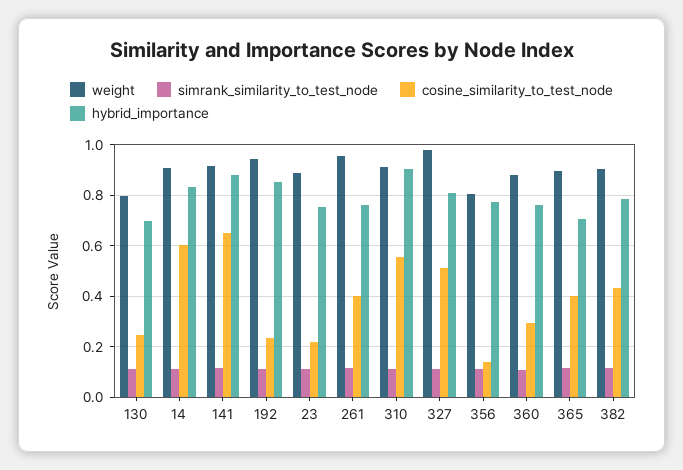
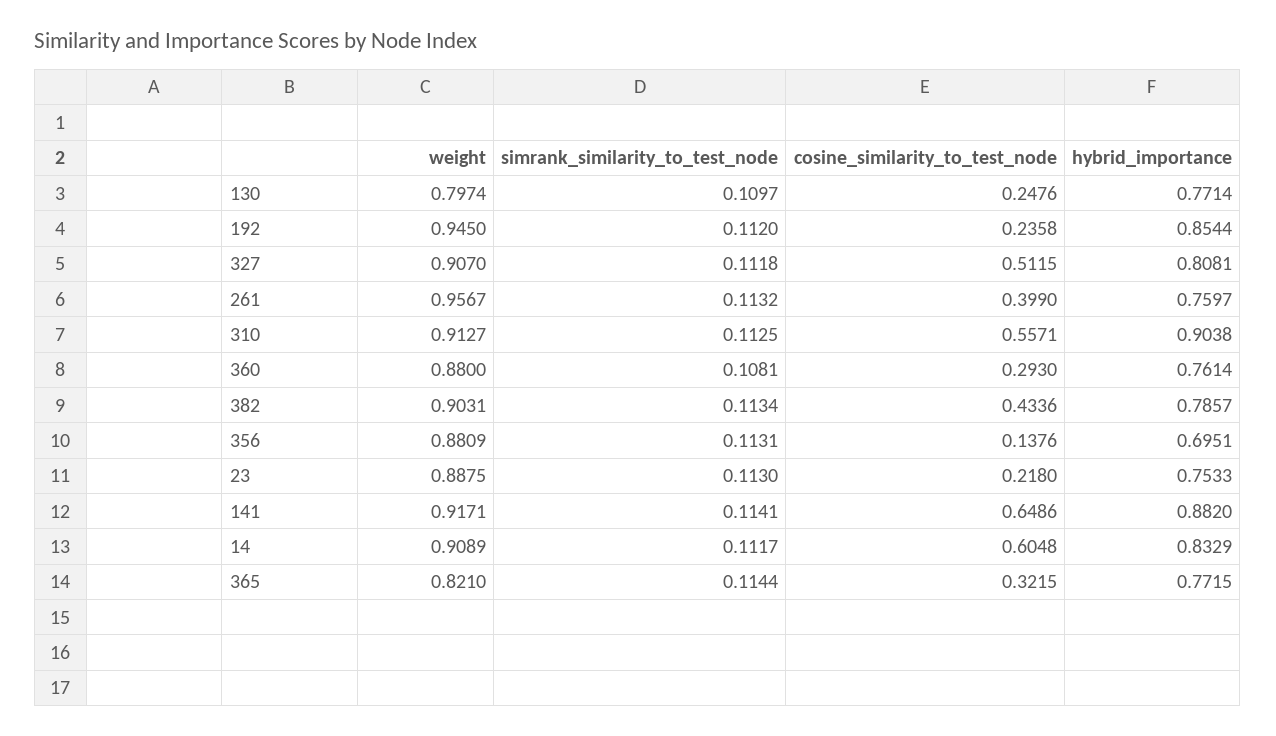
  {
    "weight": {
      "130": 0.7974,
      "14": 0.9089,
      "141": 0.9171,
      "192": 0.945,
      "23": 0.8875,
      "261": 0.9567,
      "310": 0.9127,
-     "327": 0.975,
+     "327": 0.907,
-     "356": 0.8,
+     "356": 0.8809,
      "360": 0.88,
-     "365": 0.9,
+     "365": 0.821,
      "382": 0.9031
    },
    "simrank_similarity_to_test_node": {
      "130": 0.1097,
      "14": 0.1117,
      "141": 0.1141,
      "192": 0.112,
      "23": 0.113,
      "261": 0.1132,
      "310": 0.1125,
      "327": 0.1118,
      "356": 0.1131,
      "360": 0.1081,
      "365": 0.1144,
      "382": 0.1134
    },
    "cosine_similarity_to_test_node": {
      "130": 0.2476,
      "14": 0.6048,
      "141": 0.6486,
      "192": 0.2358,
      "23": 0.218,
      "261": 0.399,
      "310": 0.5571,
      "327": 0.5115,
      "356": 0.1376,
      "360": 0.293,
-     "365": 0.4,
+     "365": 0.3215,
      "382": 0.4336
    },
    "hybrid_importance": {
-     "130": 0.7,
+     "130": 0.7714,
      "14": 0.8329,
      "141": 0.882,
      "192": 0.8544,
      "23": 0.7533,
      "261": 0.7597,
      "310": 0.9038,
      "327": 0.8081,
-     "356": 0.775,
+     "356": 0.6951,
      "360": 0.7614,
-     "365": 0.7,
+     "365": 0.7715,
      "382": 0.7857
    }
  }

